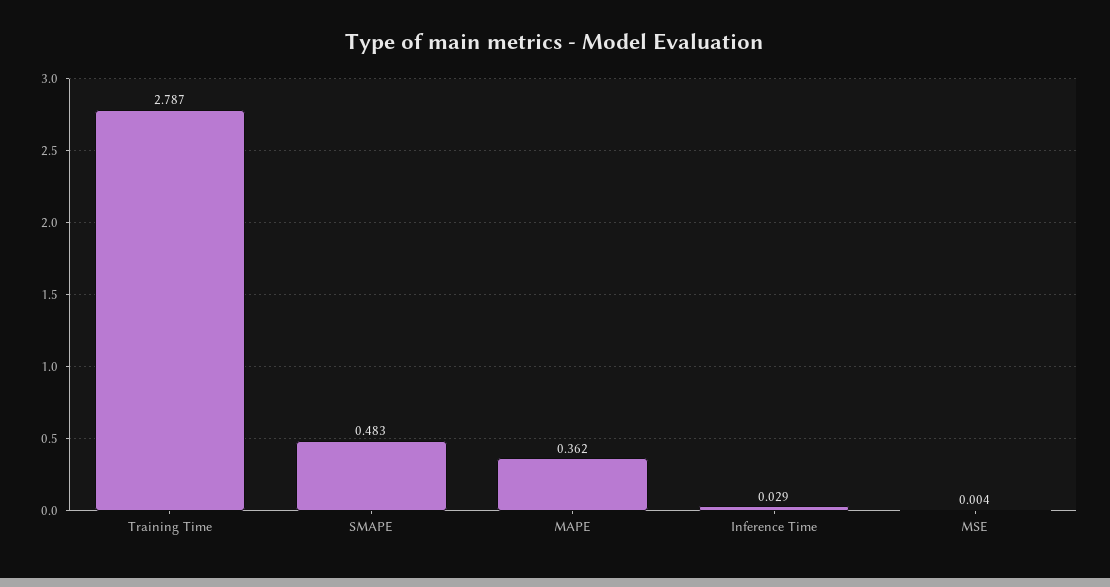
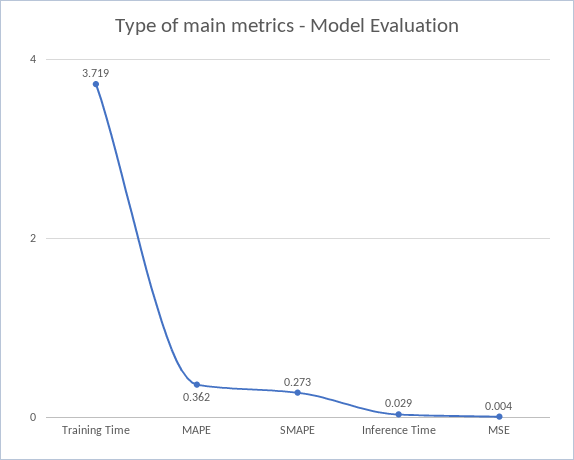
  {
-   "Training Time": 2.787,
+   "Training Time": 3.719,
-   "SMAPE": 0.483,
+   "SMAPE": 0.273,
    "MAPE": 0.362,
    "Inference Time": 0.029,
    "MSE": 0.004
  }

